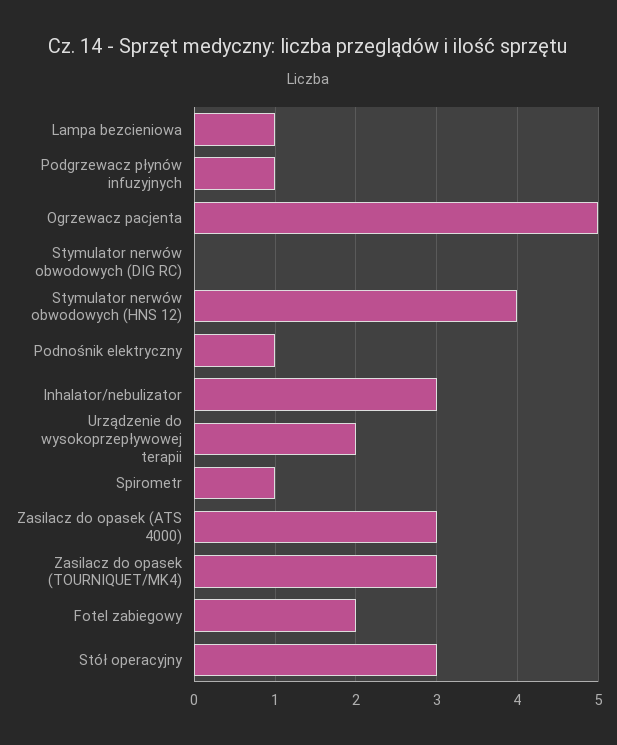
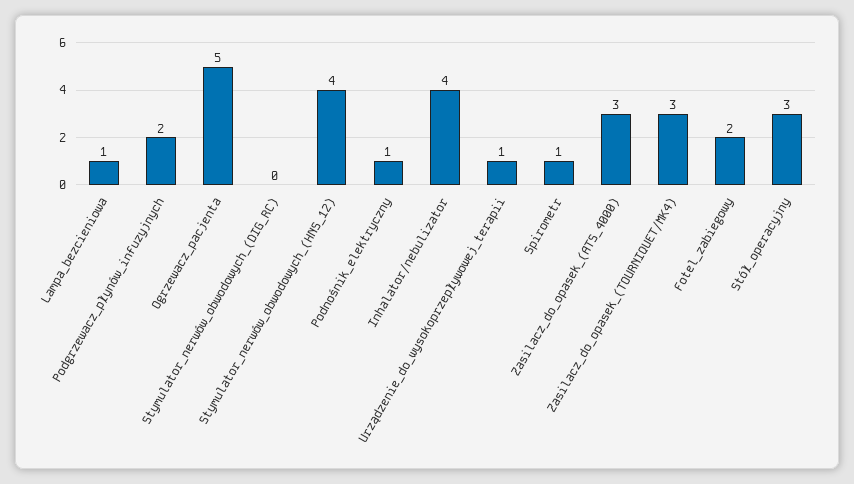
  {
    "Lampa bezcieniowa": 1,
-   "Podgrzewacz płynów infuzyjnych": 1,
+   "Podgrzewacz płynów infuzyjnych": 2,
    "Ogrzewacz pacjenta": 5,
    "Stymulator nerwów obwodowych (DIG RC)": 0,
    "Stymulator nerwów obwodowych (HNS 12)": 4,
    "Podnośnik elektryczny": 1,
-   "Inhalator/nebulizator": 3,
+   "Inhalator/nebulizator": 4,
-   "Urządzenie do wysokoprzepływowej terapii": 2,
+   "Urządzenie do wysokoprzepływowej terapii": 1,
    "Spirometr": 1,
    "Zasilacz do opasek (ATS 4000)": 3,
    "Zasilacz do opasek (TOURNIQUET/MK4)": 3,
    "Fotel zabiegowy": 2,
    "Stół operacyjny": 3
  }

